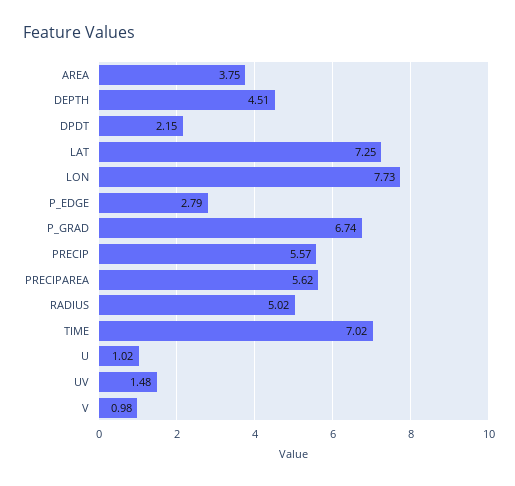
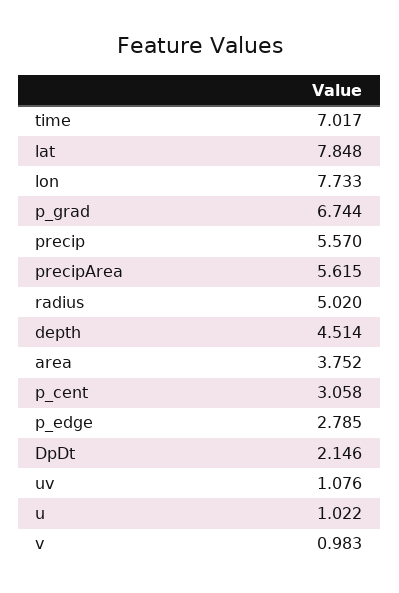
  {
    "AREA": 3.752,
    "DEPTH": 4.514,
    "DPDT": 2.146,
-   "LAT": 7.25,
+   "LAT": 7.848,
    "LON": 7.733,
    "P_EDGE": 2.785,
    "P_GRAD": 6.744,
    "PRECIP": 5.57,
    "PRECIPAREA": 5.615,
    "RADIUS": 5.02,
    "TIME": 7.017,
    "U": 1.022,
-   "UV": 1.48,
+   "UV": 1.076,
-   "V": 0.983
+   "V": 0.983,
+   "p_cent": 3.058
  }

